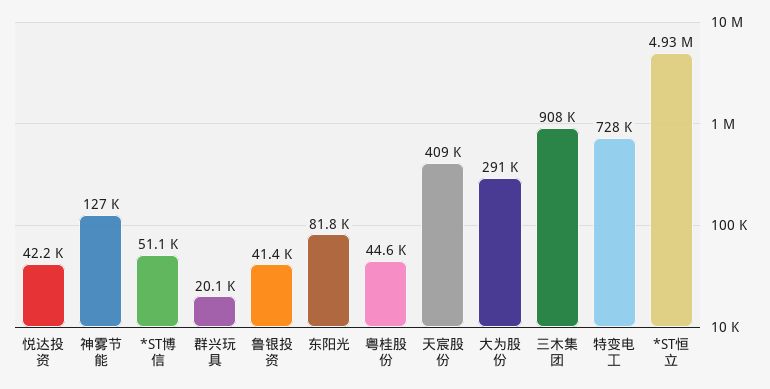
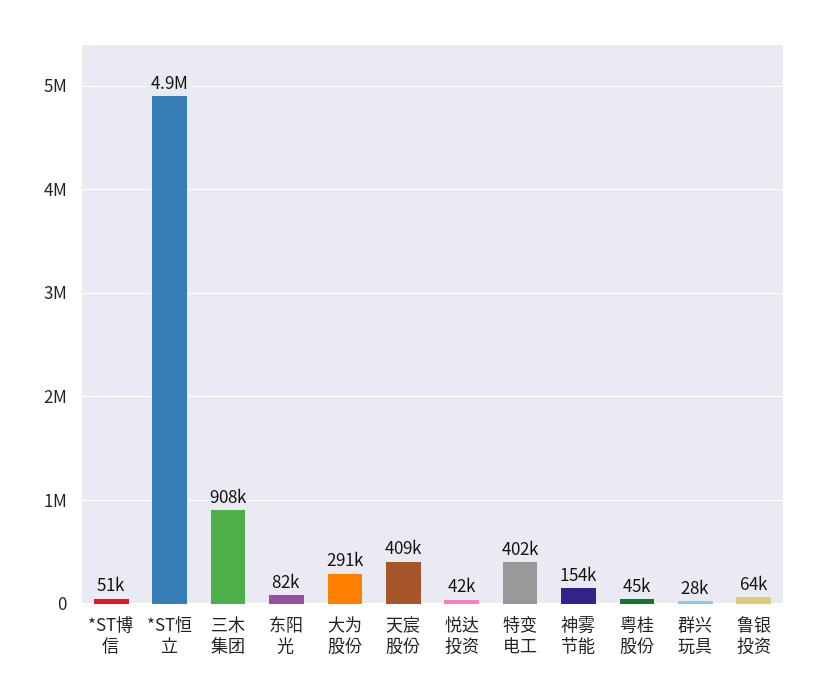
  {
    "悦达投资": 42200,
-   "神雾节能": 127000,
+   "神雾节能": 154000,
    "*ST博信": 51100,
-   "群兴玩具": 20100,
+   "群兴玩具": 28000,
-   "鲁银投资": 41400,
+   "鲁银投资": 64000,
    "东阳光": 81800,
    "粤桂股份": 44600,
    "天宸股份": 409000,
    "大为股份": 291000,
    "三木集团": 908000,
-   "特变电工": 728000,
+   "特变电工": 402000,
    "*ST恒立": 4930000
  }

